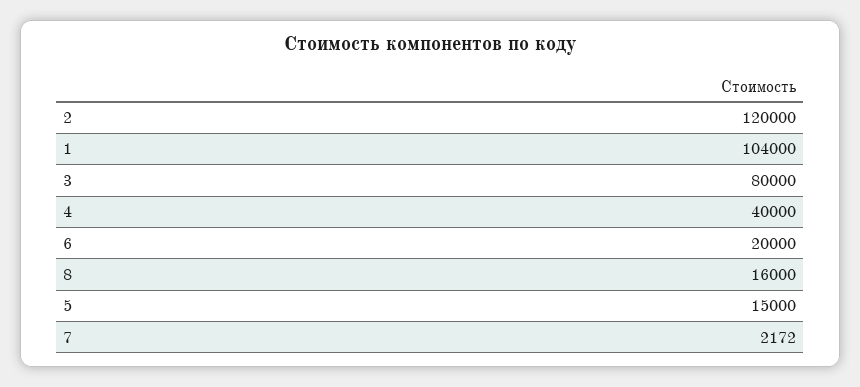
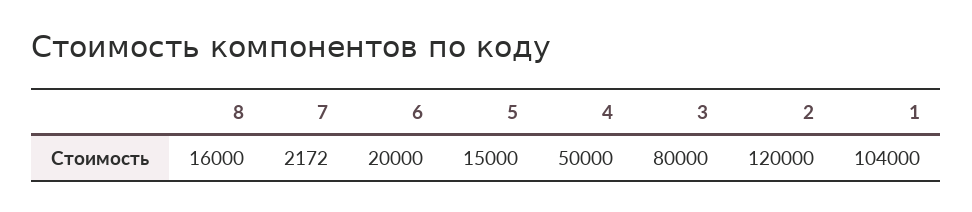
  {
    "2": 120000,
    "1": 104000,
    "3": 80000,
-   "4": 40000,
+   "4": 50000,
    "6": 20000,
    "8": 16000,
    "5": 15000,
    "7": 2172
  }

